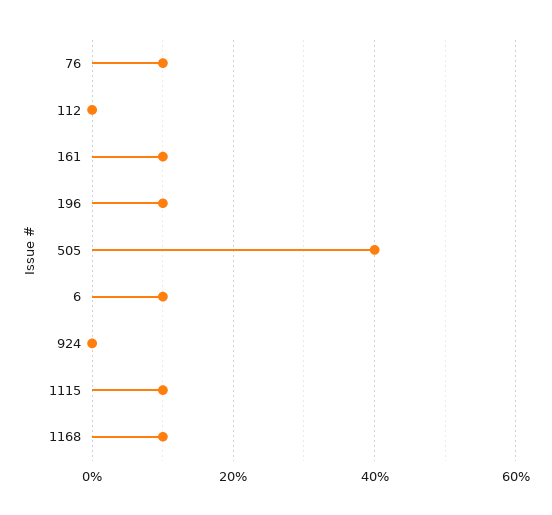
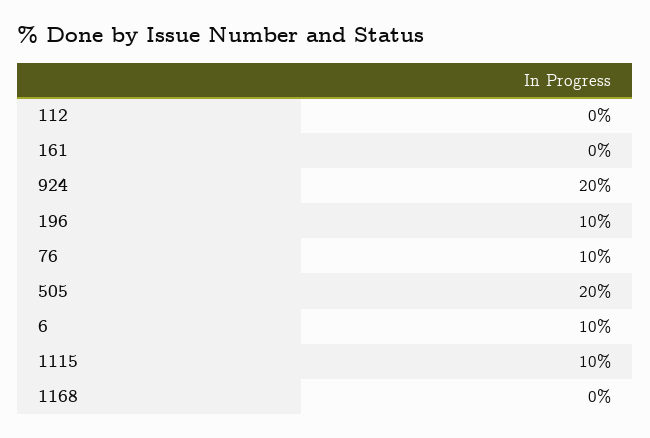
  {
    "76": 10,
    "112": 0,
-   "161": 10,
+   "161": 0,
    "196": 10,
-   "505": 40,
+   "505": 20,
    "6": 10,
-   "924": 0,
+   "924": 20,
    "1115": 10,
-   "1168": 10
+   "1168": 0
  }

